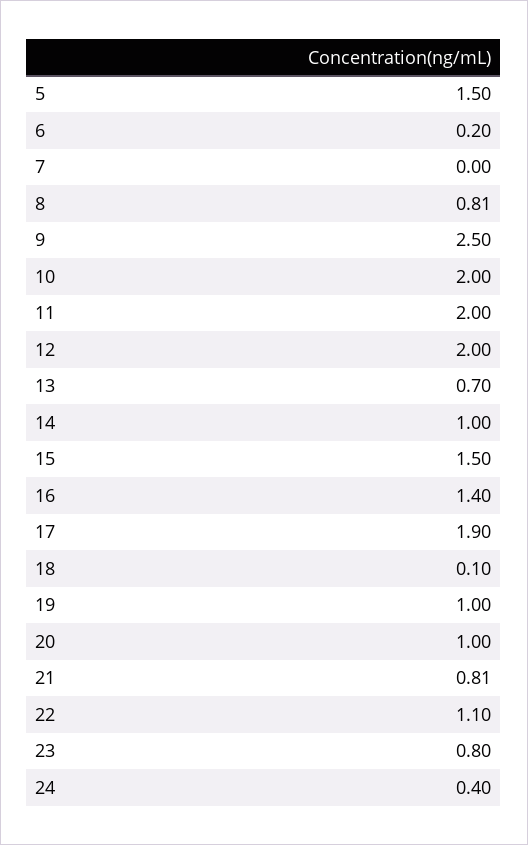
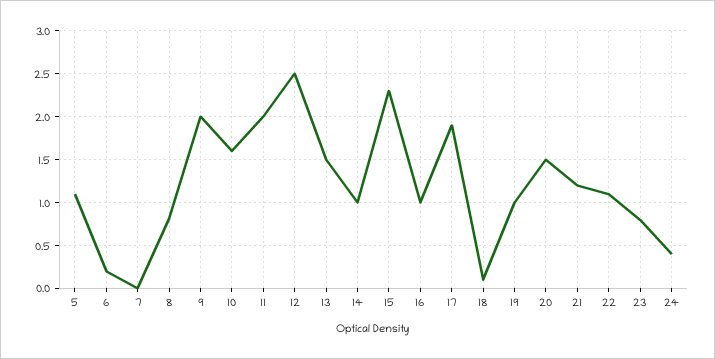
  {
-   "5": 1.5,
+   "5": 1.1,
    "6": 0.2,
    "7": 0,
    "8": 0.81,
-   "9": 2.5,
+   "9": 2,
-   "10": 2,
+   "10": 1.6,
    "11": 2,
-   "12": 2,
+   "12": 2.5,
-   "13": 0.7,
+   "13": 1.5,
    "14": 1,
-   "15": 1.5,
+   "15": 2.3,
-   "16": 1.4,
+   "16": 1,
    "17": 1.9,
    "18": 0.1,
    "19": 1,
-   "20": 1,
+   "20": 1.5,
-   "21": 0.81,
+   "21": 1.2,
    "22": 1.1,
    "23": 0.8,
    "24": 0.4
  }

